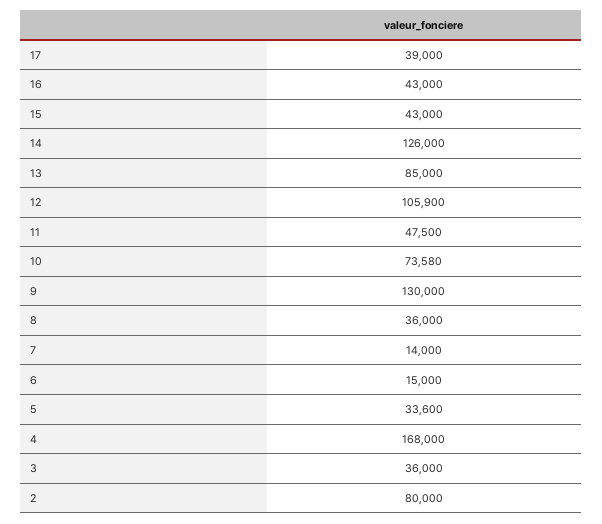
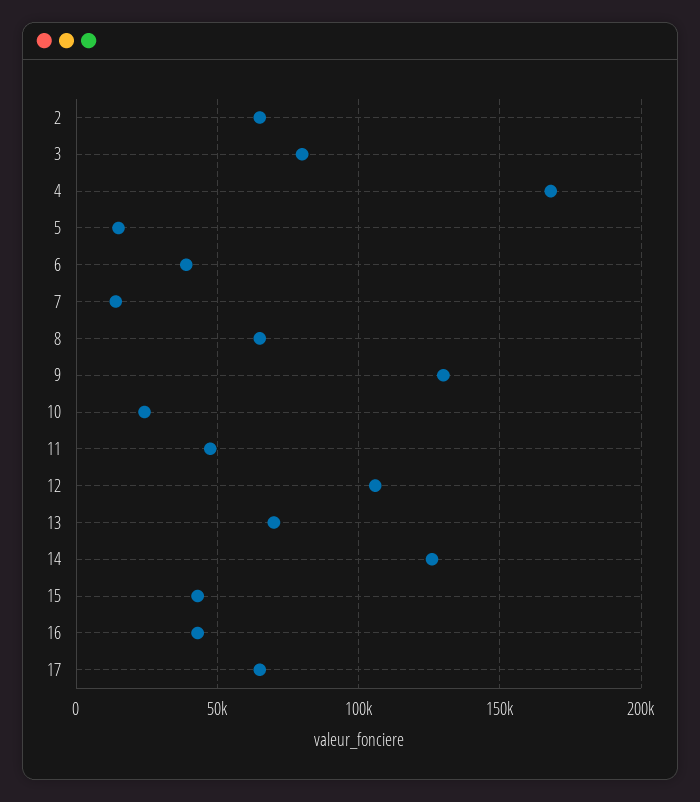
  {
-   "17": 39000,
+   "17": 65000,
    "16": 43000,
    "15": 43000,
    "14": 126000,
-   "13": 85000,
+   "13": 70000,
    "12": 105900,
    "11": 47500,
-   "10": 73580,
+   "10": 25000,
    "9": 130000,
-   "8": 36000,
+   "8": 65000,
    "7": 14000,
-   "6": 15000,
+   "6": 40000,
-   "5": 33600,
+   "5": 15000,
    "4": 168000,
-   "3": 36000,
+   "3": 80000,
-   "2": 80000
+   "2": 65000
  }

